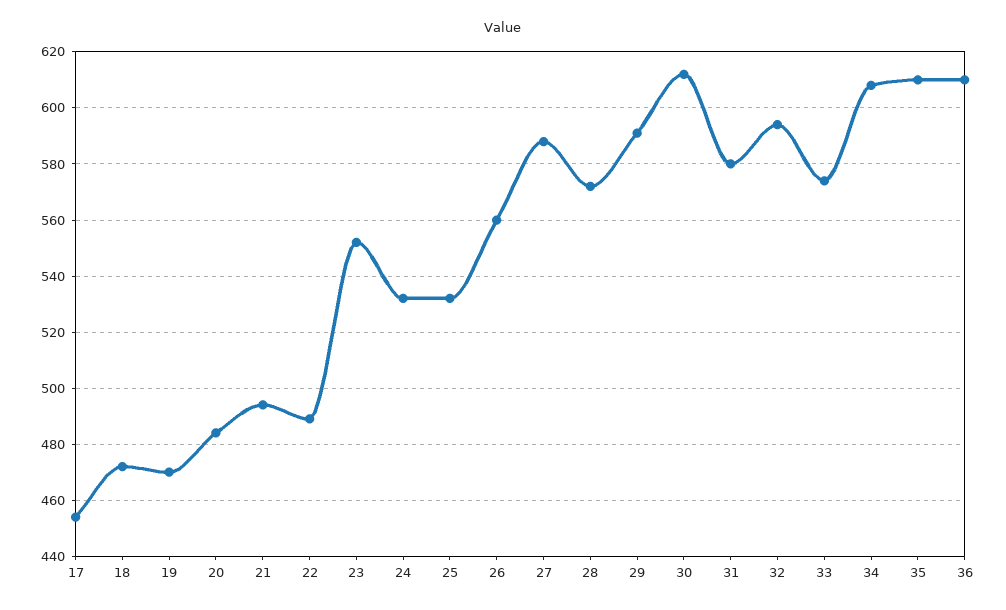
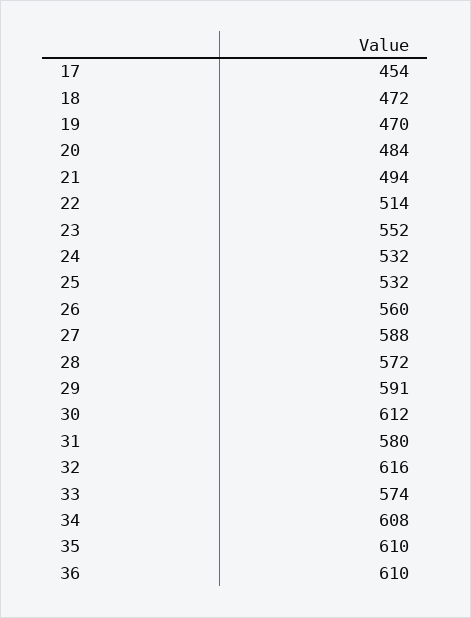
  {
    "17": 454,
    "18": 472,
    "19": 470,
    "20": 484,
    "21": 494,
-   "22": 490,
+   "22": 514,
    "23": 552,
    "24": 532,
    "25": 532,
    "26": 560,
    "27": 588,
    "28": 572,
    "29": 591,
    "30": 612,
    "31": 580,
-   "32": 595,
+   "32": 616,
    "33": 574,
    "34": 608,
    "35": 610,
    "36": 610
  }

